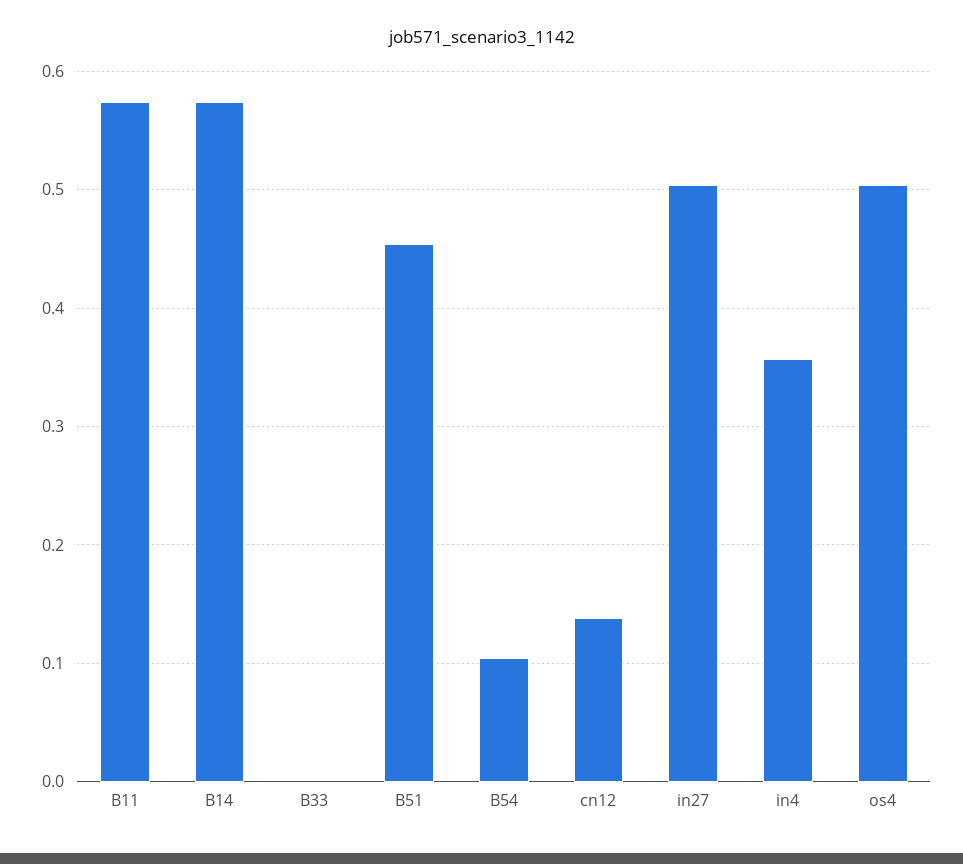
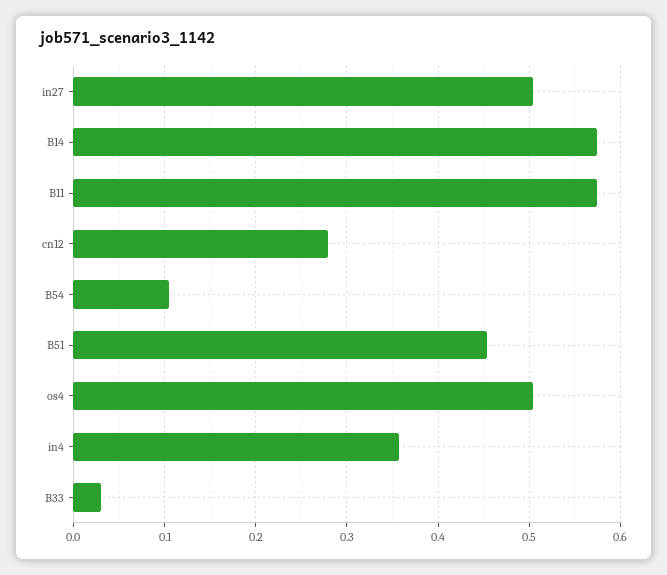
  {
    "B11": 0.57,
    "B14": 0.57,
-   "B33": 0,
+   "B33": 0.03,
    "B51": 0.45,
    "B54": 0.1,
-   "cn12": 0.14,
+   "cn12": 0.28,
    "in27": 0.5,
    "in4": 0.36,
    "os4": 0.5
  }

